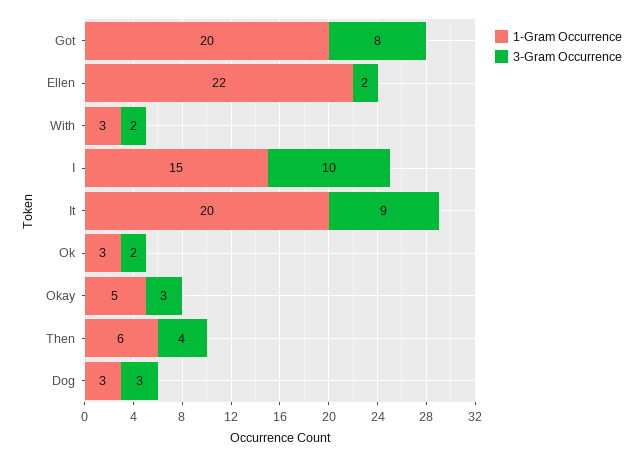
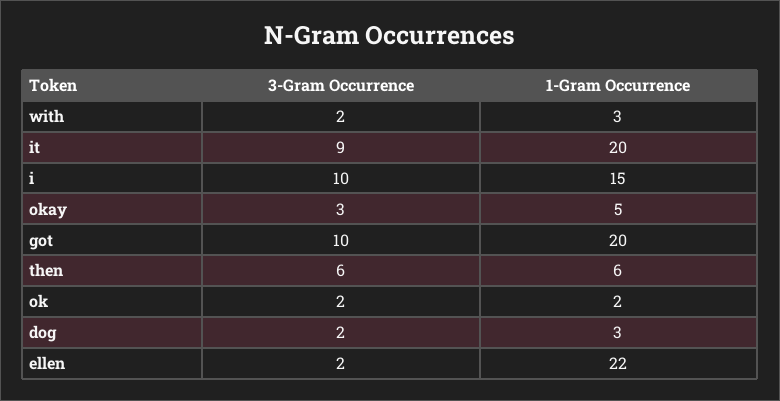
  {
    "1-Gram Occurrence": {
      "Got": 20,
      "Ellen": 22,
      "With": 3,
      "I": 15,
      "It": 20,
-     "Ok": 3,
+     "Ok": 2,
      "Okay": 5,
      "Then": 6,
      "Dog": 3
    },
    "3-Gram Occurrence": {
-     "Got": 8,
+     "Got": 10,
      "Ellen": 2,
      "With": 2,
      "I": 10,
      "It": 9,
      "Ok": 2,
      "Okay": 3,
-     "Then": 4,
+     "Then": 6,
-     "Dog": 3
+     "Dog": 2
    }
  }

